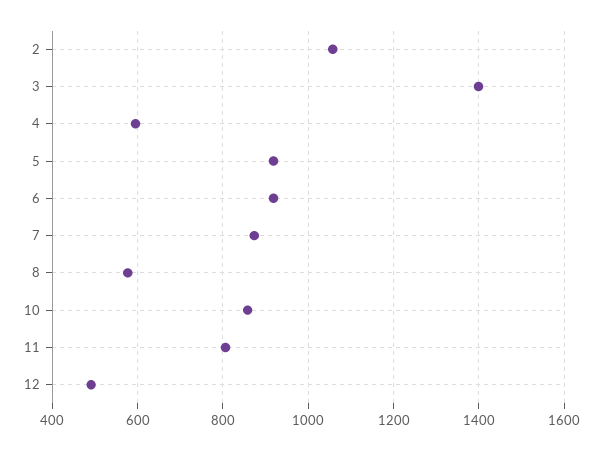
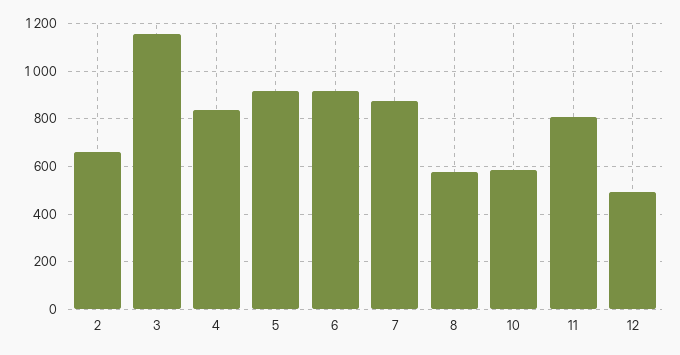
  {
-   "2": 1060,
+   "2": 650,
-   "3": 1400,
+   "3": 1150,
-   "4": 600,
+   "4": 850,
    "5": 920,
    "6": 920,
    "7": 880,
    "8": 580,
-   "10": 860,
+   "10": 600,
    "11": 800,
    "12": 500
  }

